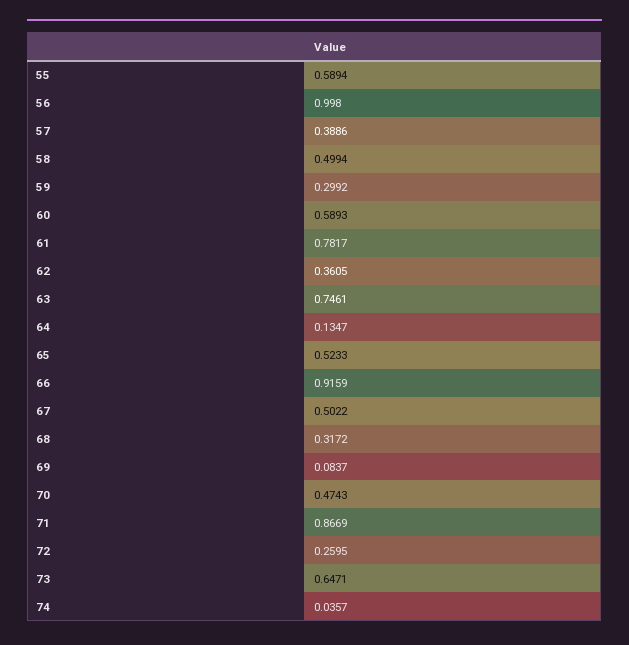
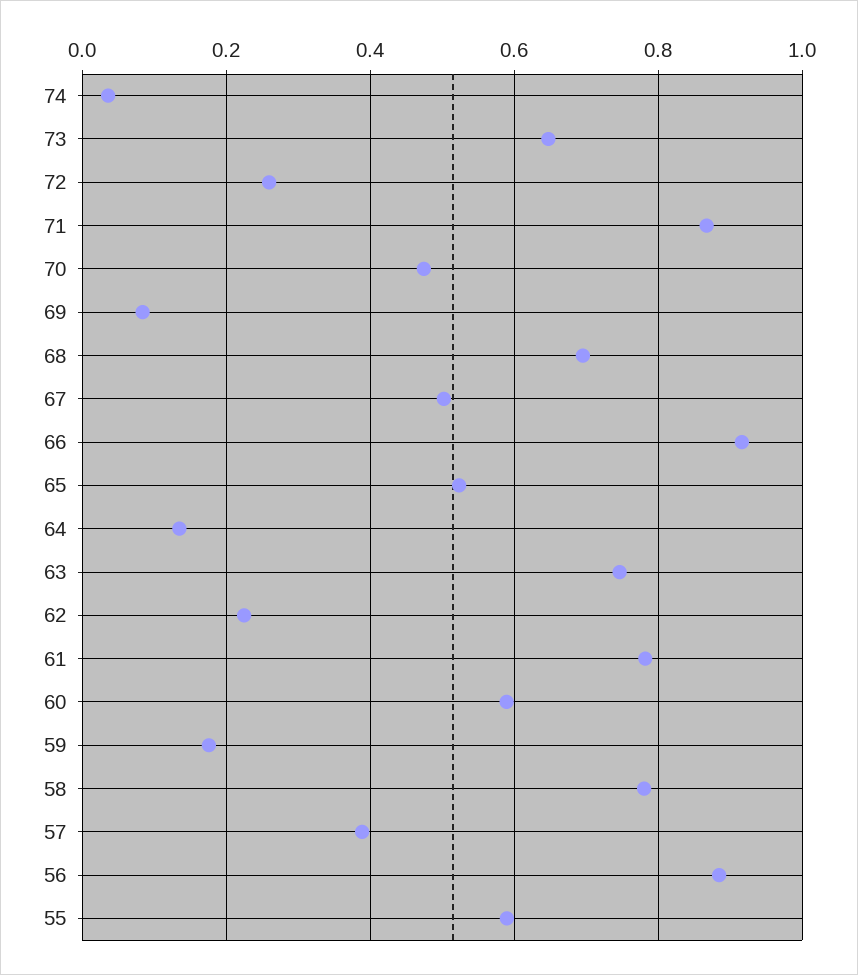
  {
    "55": 0.5894,
-   "56": 0.998,
+   "56": 0.88,
    "57": 0.3886,
-   "58": 0.4994,
+   "58": 0.78,
-   "59": 0.2992,
+   "59": 0.18,
    "60": 0.5893,
    "61": 0.7817,
-   "62": 0.3605,
+   "62": 0.22,
    "63": 0.7461,
    "64": 0.1347,
    "65": 0.5233,
    "66": 0.9159,
    "67": 0.5022,
-   "68": 0.3172,
+   "68": 0.7,
    "69": 0.0837,
    "70": 0.4743,
    "71": 0.8669,
    "72": 0.2595,
    "73": 0.6471,
    "74": 0.0357
  }

